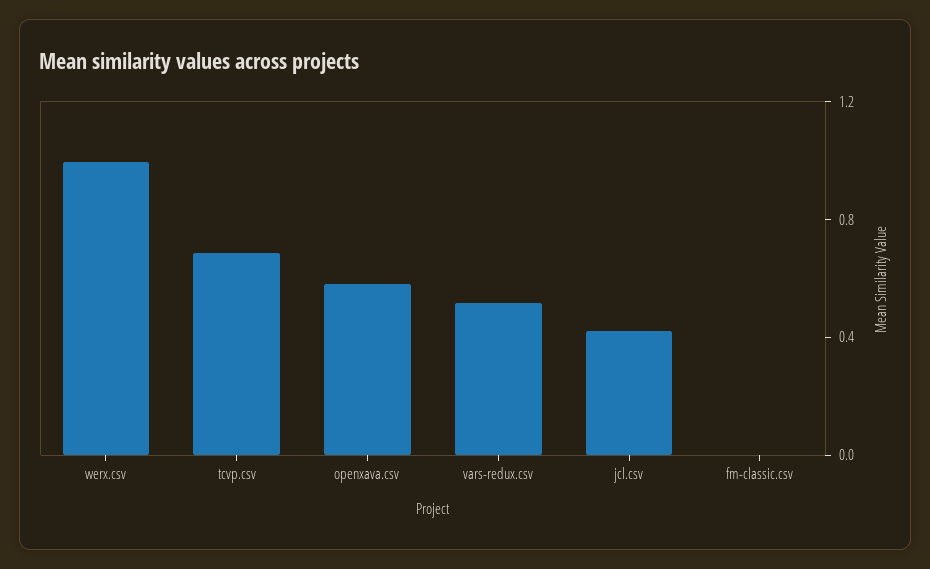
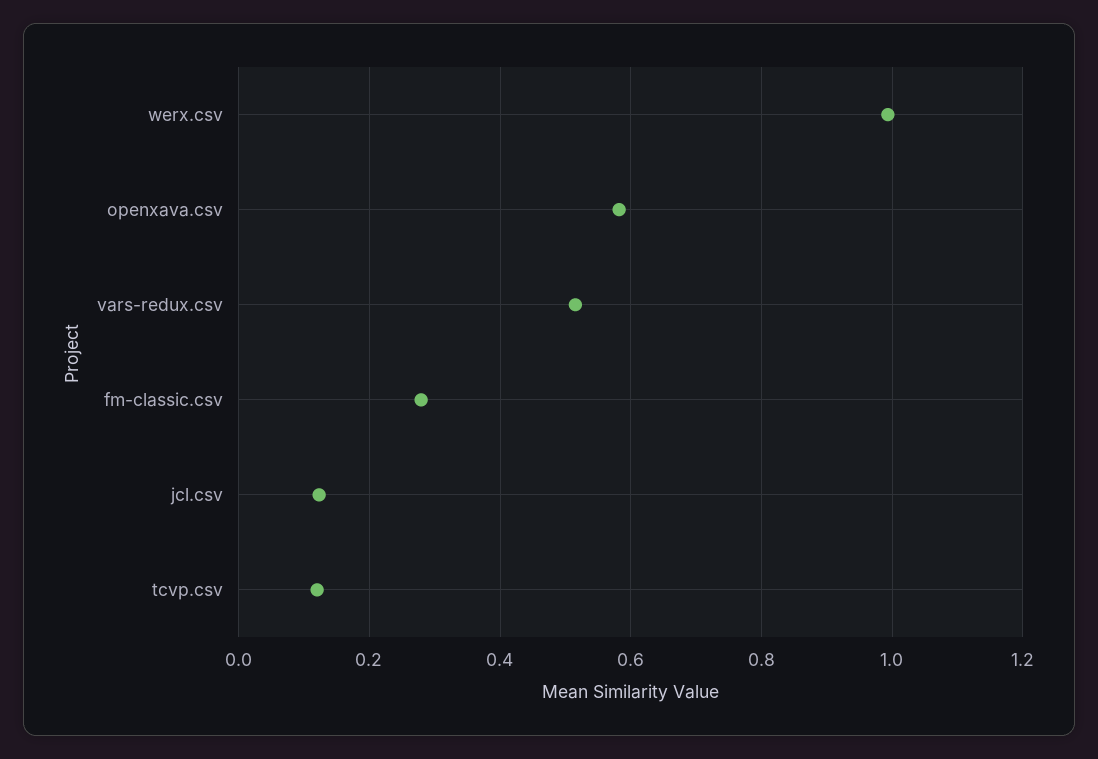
  {
    "werx.csv": 1,
-   "tcvp.csv": 0.7,
+   "tcvp.csv": 0.12,
    "openxava.csv": 0.58,
    "vars-redux.csv": 0.52,
-   "jcl.csv": 0.4,
+   "jcl.csv": 0.12,
-   "fm-classic.csv": 0
+   "fm-classic.csv": 0.28
  }

